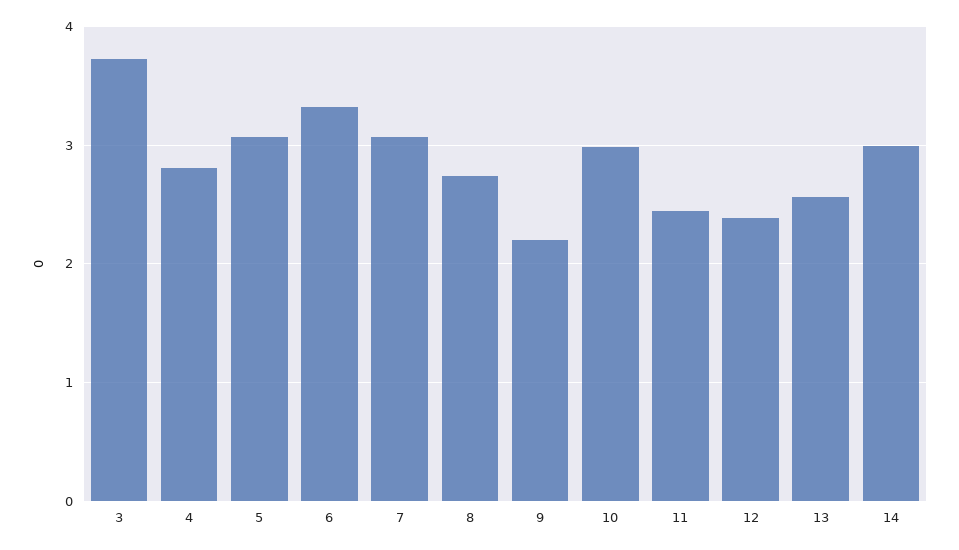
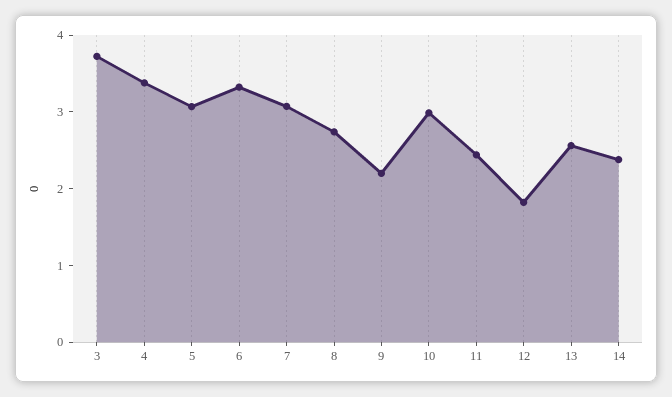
  {
    "3": 3.7,
-   "4": 2.8,
+   "4": 3.4,
    "5": 3.1,
    "6": 3.3,
    "7": 3.1,
    "8": 2.7,
    "9": 2.2,
    "10": 3,
    "11": 2.4,
-   "12": 2.4,
+   "12": 1.8,
    "13": 2.6,
-   "14": 3
+   "14": 2.4
  }

